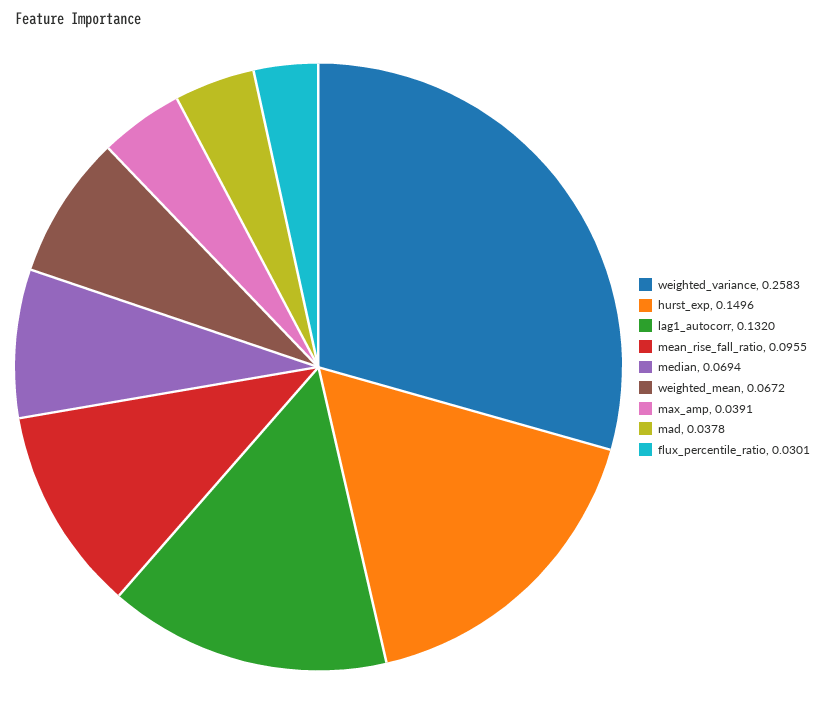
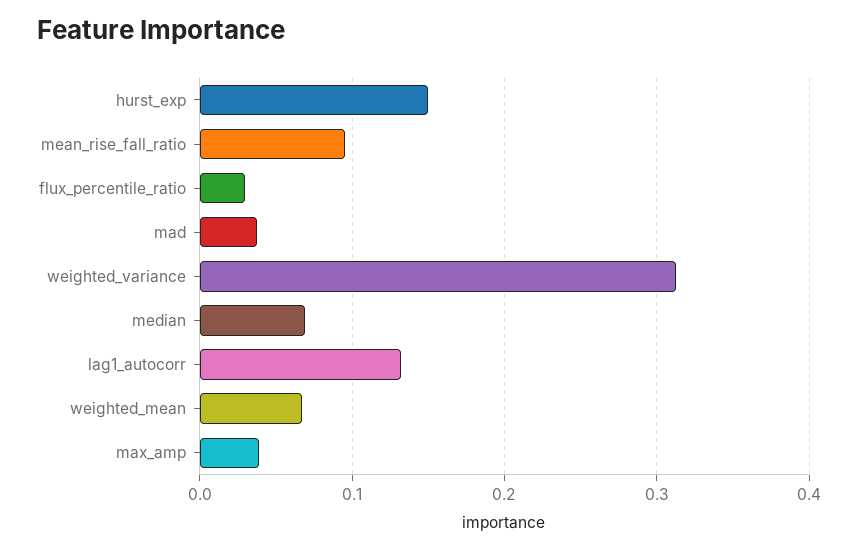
  {
-   "weighted_variance": 0.2583,
+   "weighted_variance": 0.31,
    "hurst_exp": 0.1496,
    "lag1_autocorr": 0.132,
    "mean_rise_fall_ratio": 0.0955,
    "median": 0.0694,
    "weighted_mean": 0.0672,
    "max_amp": 0.0391,
    "mad": 0.0378,
    "flux_percentile_ratio": 0.0301
  }

